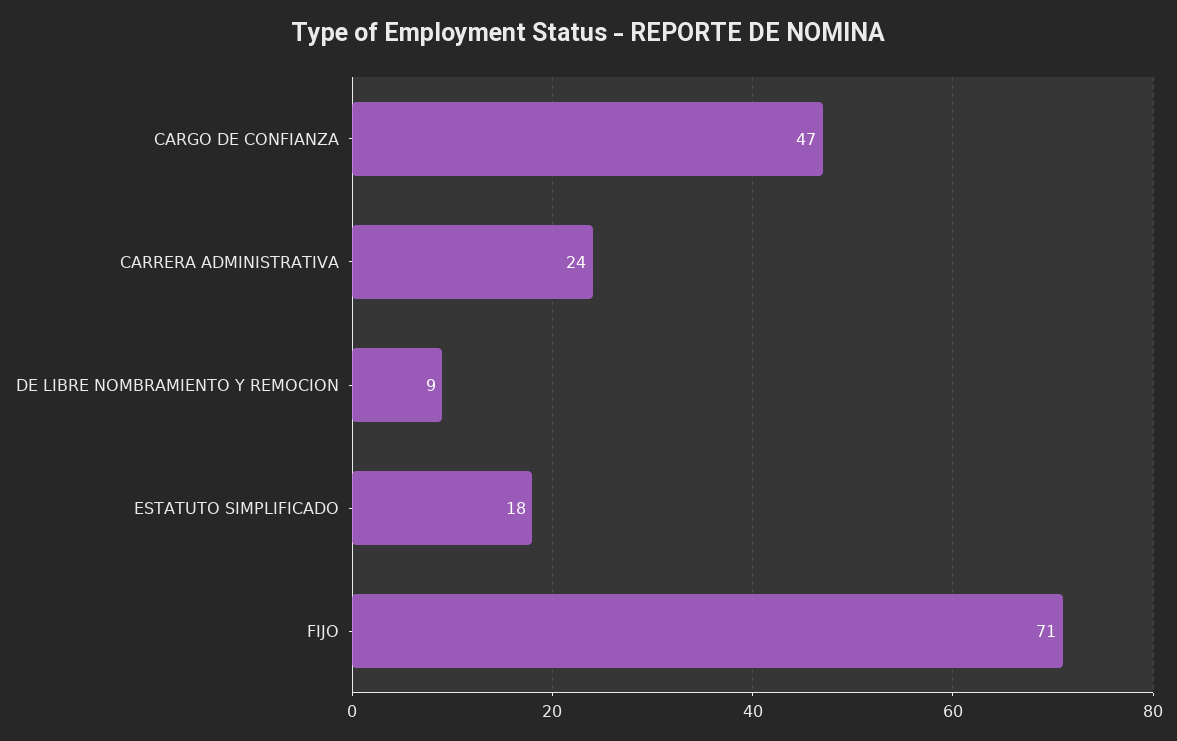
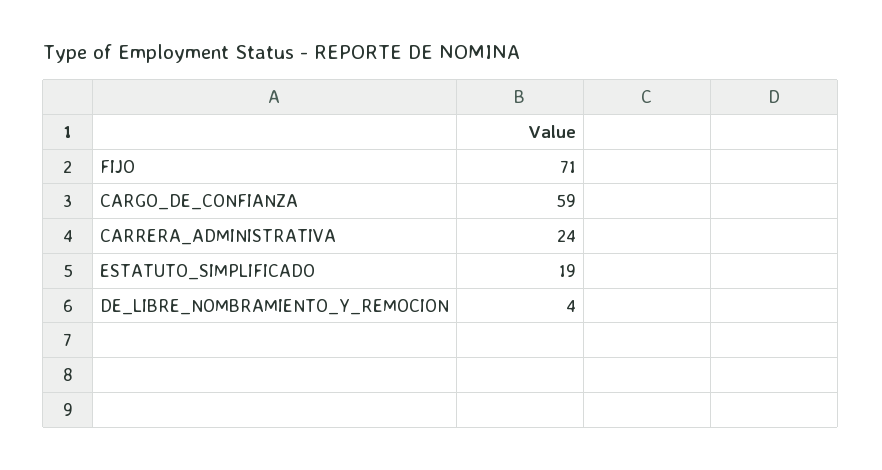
  {
-   "CARGO DE CONFIANZA": 47,
+   "CARGO DE CONFIANZA": 59,
    "CARRERA ADMINISTRATIVA": 24,
-   "DE LIBRE NOMBRAMIENTO Y REMOCION": 9,
+   "DE LIBRE NOMBRAMIENTO Y REMOCION": 4,
-   "ESTATUTO SIMPLIFICADO": 18,
+   "ESTATUTO SIMPLIFICADO": 19,
    "FIJO": 71
  }

